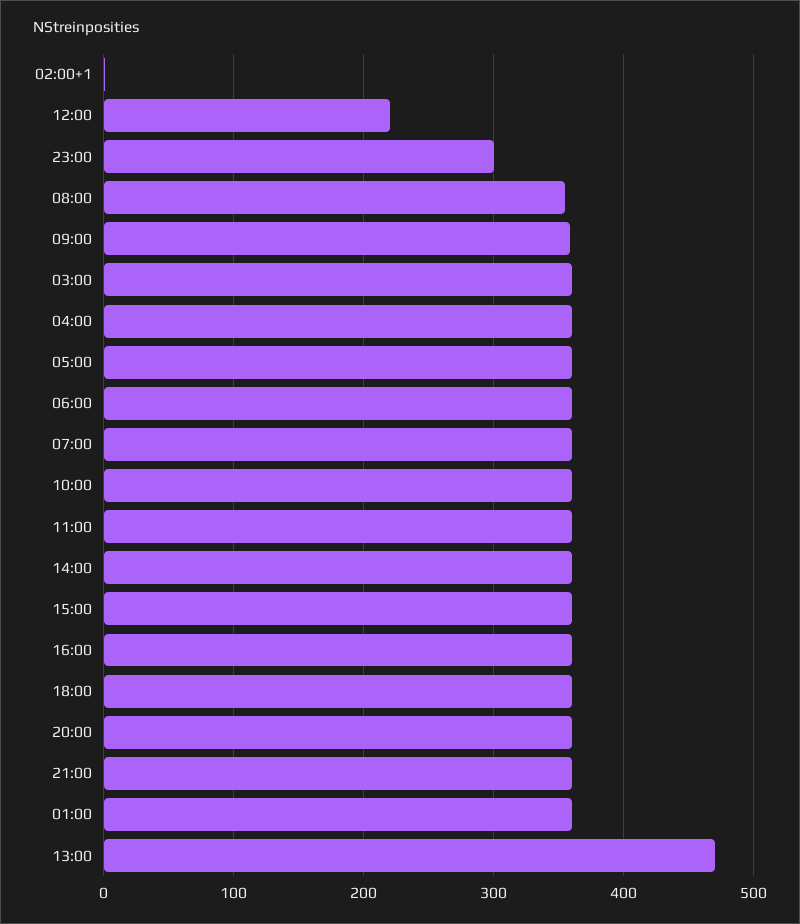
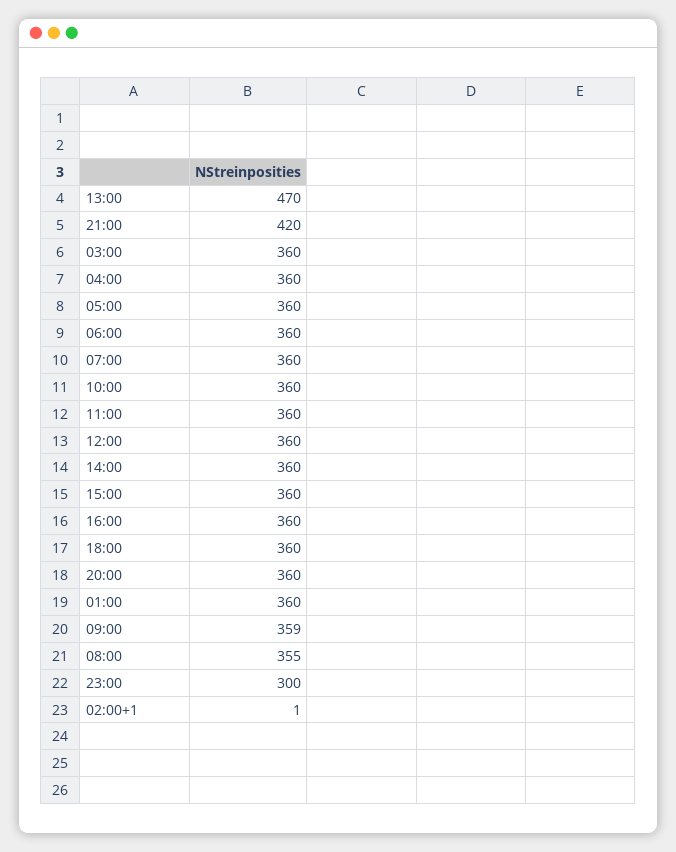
  {
    "02:00+1": 1,
-   "12:00": 220,
+   "12:00": 360,
    "23:00": 300,
    "08:00": 355,
    "09:00": 359,
    "03:00": 360,
    "04:00": 360,
    "05:00": 360,
    "06:00": 360,
    "07:00": 360,
    "10:00": 360,
    "11:00": 360,
    "14:00": 360,
    "15:00": 360,
    "16:00": 360,
    "18:00": 360,
    "20:00": 360,
-   "21:00": 360,
+   "21:00": 420,
    "01:00": 360,
    "13:00": 470
  }

